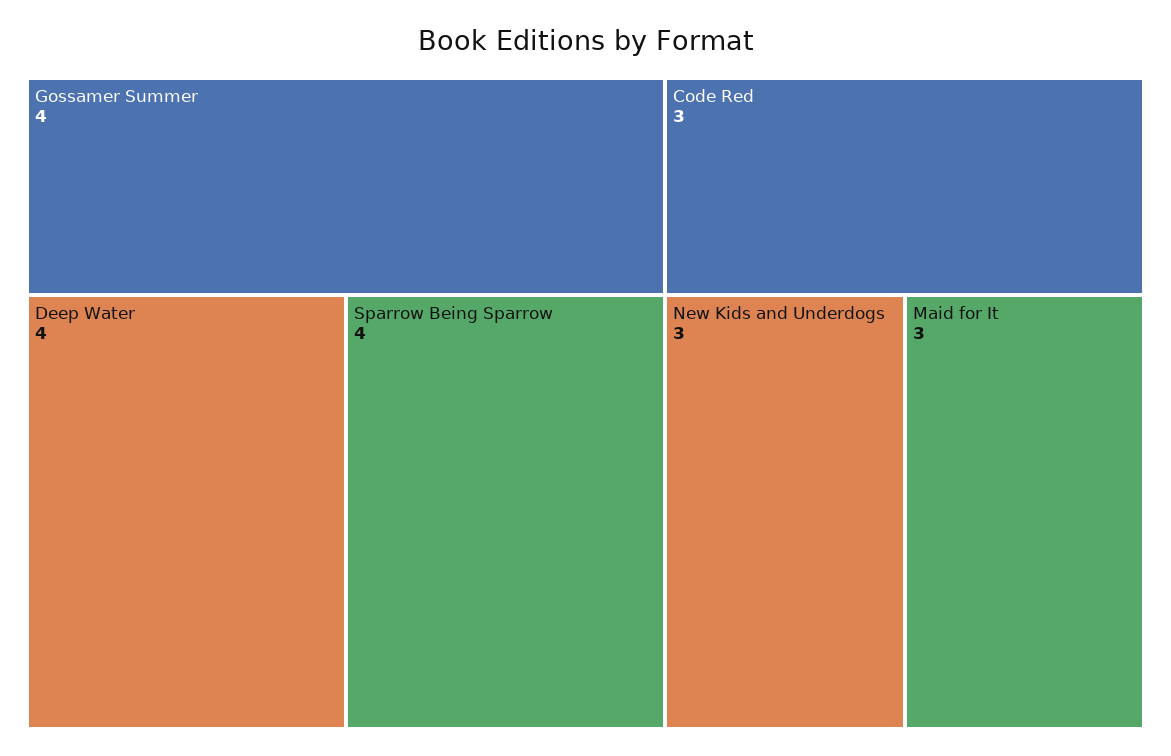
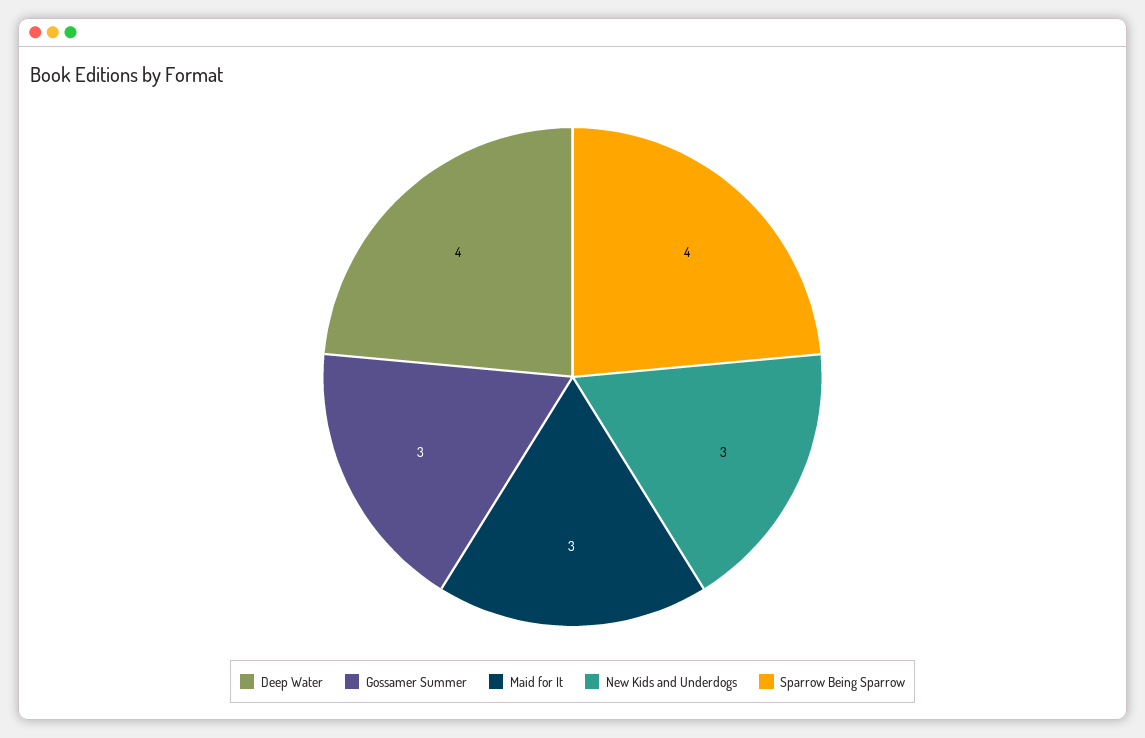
  {
-   "Gossamer Summer": 4,
+   "Gossamer Summer": 3,
    "Deep Water": 4,
    "Sparrow Being Sparrow": 4,
-   "Code Red": 3,
    "New Kids and Underdogs": 3,
    "Maid for It": 3
  }

